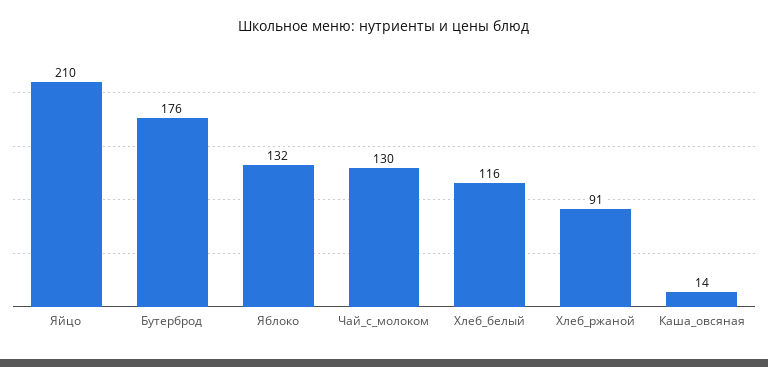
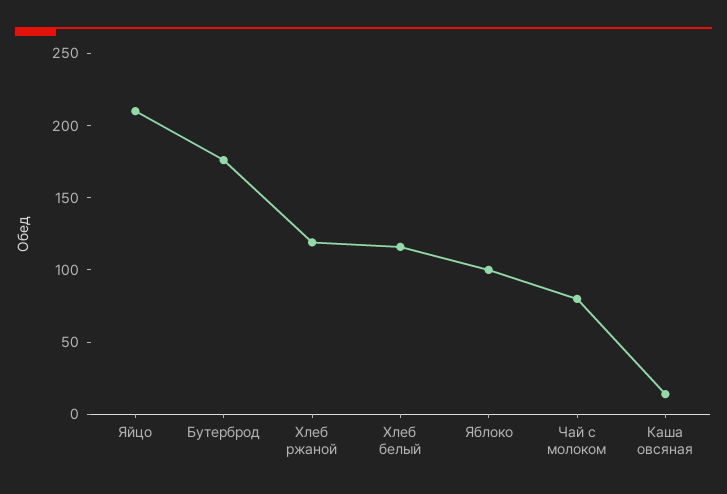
  {
    "Яйцо": 210,
    "Бутерброд": 176,
-   "Яблоко": 132,
+   "Яблоко": 100,
-   "Чай_с_молоком": 130,
+   "Чай_с_молоком": 80,
    "Хлеб_белый": 116,
-   "Хлеб_ржаной": 91,
+   "Хлеб_ржаной": 120,
    "Каша_овсяная": 14
  }

